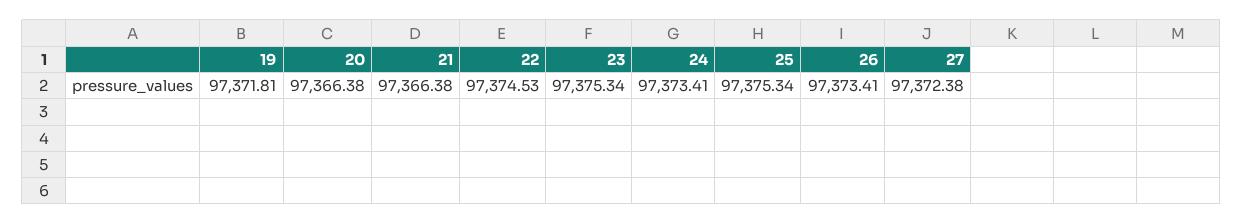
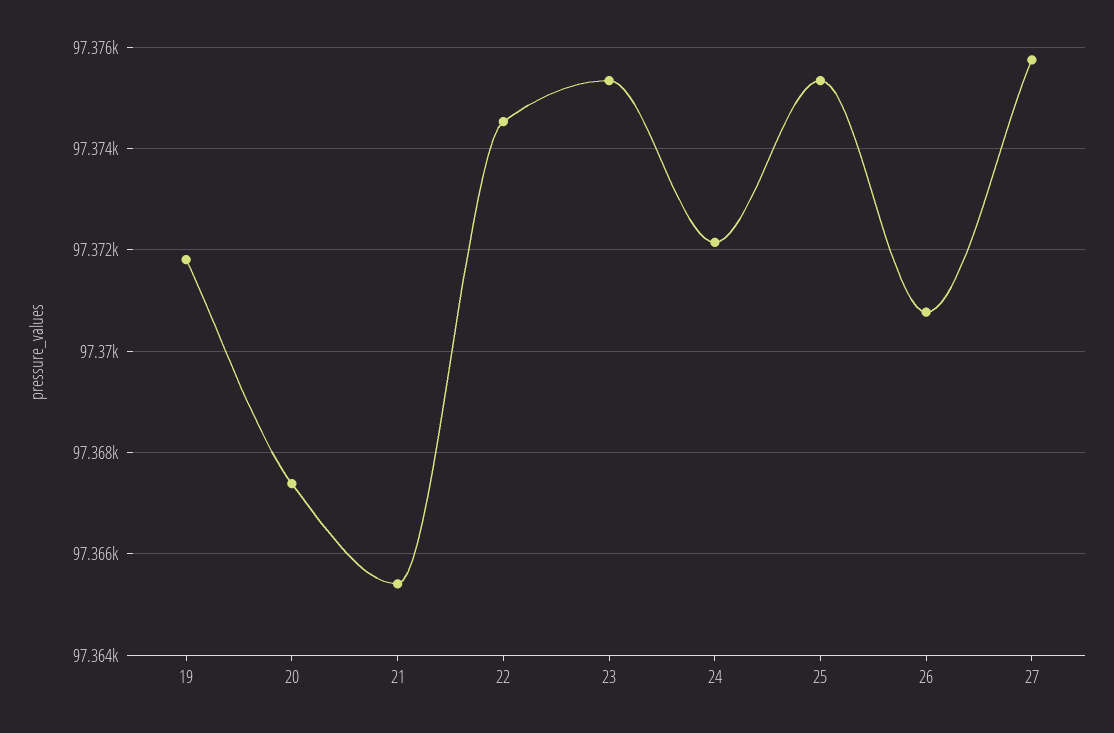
  {
    "19": 97371.81,
-   "20": 97366.38,
+   "20": 97367.4,
-   "21": 97366.38,
+   "21": 97365.4,
    "22": 97374.53,
    "23": 97375.34,
-   "24": 97373.41,
+   "24": 97372.2,
    "25": 97375.34,
-   "26": 97373.41,
+   "26": 97370.8,
-   "27": 97372.38
+   "27": 97375.8
  }

